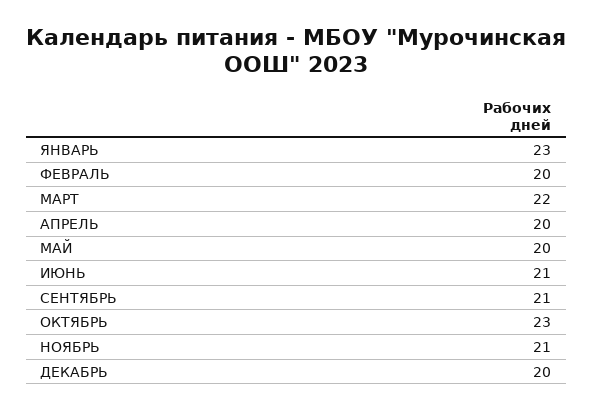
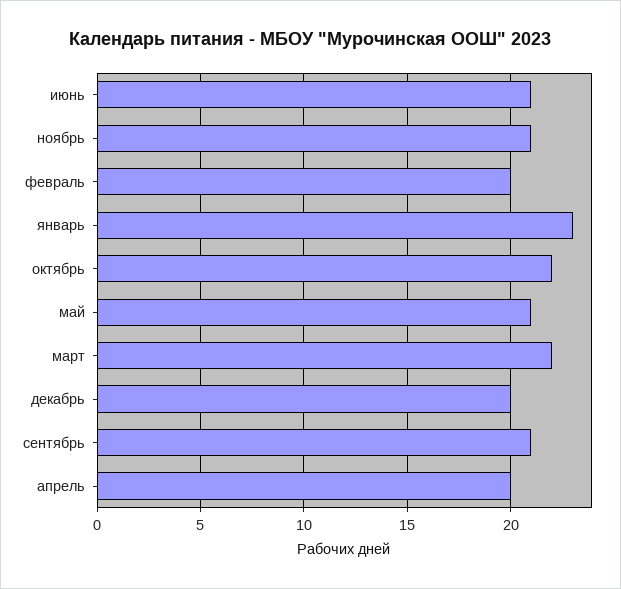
  {
    "ЯНВАРЬ": 23,
    "ФЕВРАЛЬ": 20,
    "МАРТ": 22,
    "АПРЕЛЬ": 20,
-   "МАЙ": 20,
+   "МАЙ": 21,
    "ИЮНЬ": 21,
    "СЕНТЯБРЬ": 21,
-   "ОКТЯБРЬ": 23,
+   "ОКТЯБРЬ": 22,
    "НОЯБРЬ": 21,
    "ДЕКАБРЬ": 20
  }

